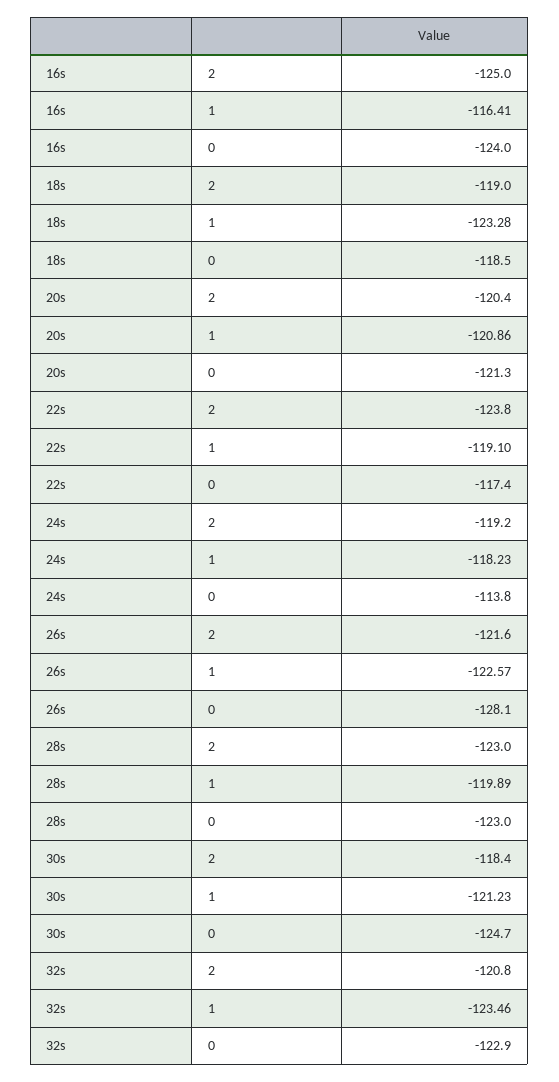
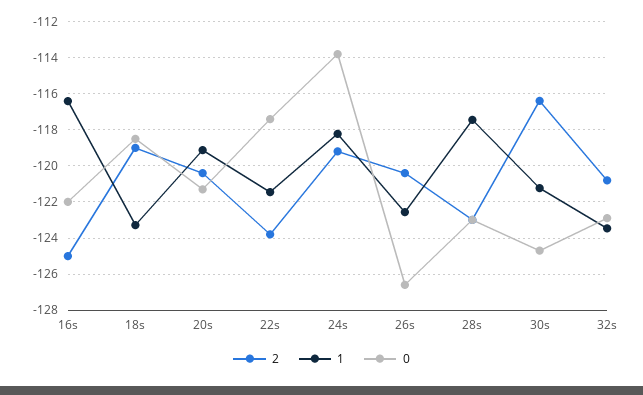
  {
    "2": {
      "16s": -125,
      "18s": -119,
      "20s": -120.4,
      "22s": -123.8,
      "24s": -119.2,
-     "26s": -121.6,
+     "26s": -120.5,
      "28s": -123,
-     "30s": -118.4,
+     "30s": -116.5,
      "32s": -120.8
    },
    "1": {
      "16s": -116.41,
      "18s": -123.28,
-     "20s": -120.86,
+     "20s": -119,
-     "22s": -119.1,
+     "22s": -121.5,
      "24s": -118.23,
      "26s": -122.57,
-     "28s": -119.89,
+     "28s": -117.5,
      "30s": -121.23,
      "32s": -123.46
    },
    "0": {
-     "16s": -124,
+     "16s": -122,
      "18s": -118.5,
      "20s": -121.3,
      "22s": -117.4,
      "24s": -113.8,
-     "26s": -128.1,
+     "26s": -126.5,
      "28s": -123,
      "30s": -124.7,
      "32s": -122.9
    }
  }

